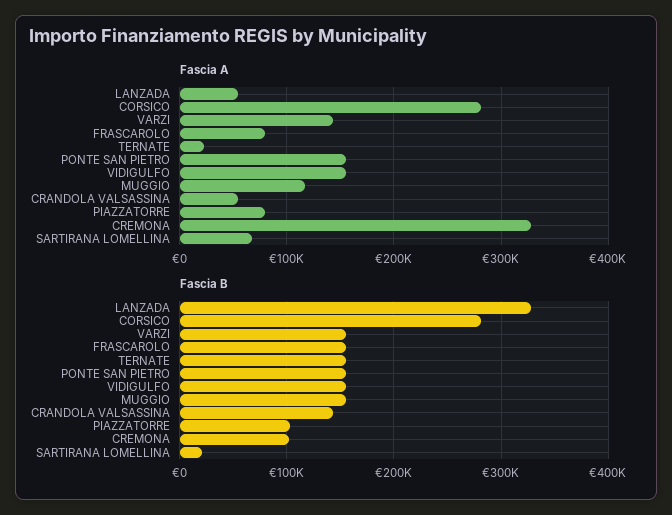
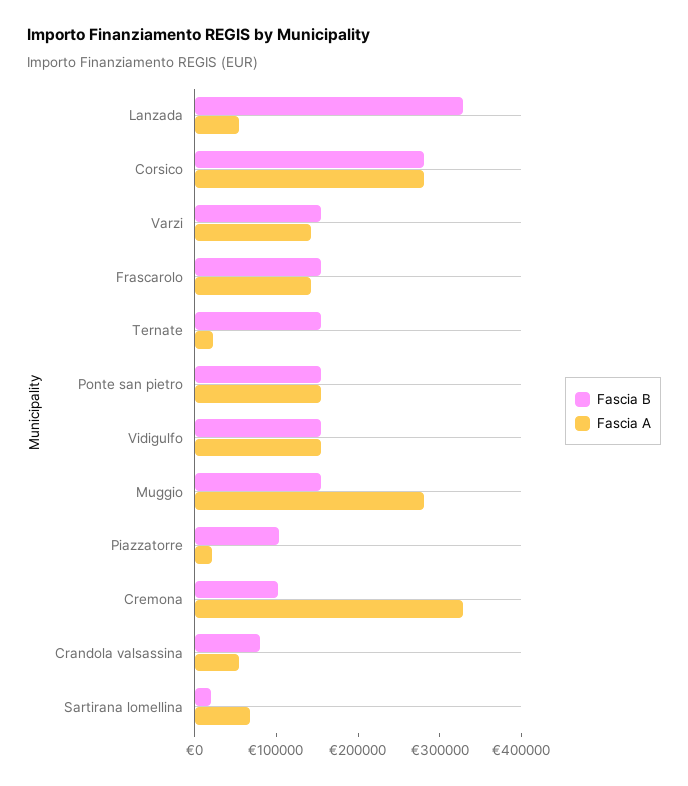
  {
    "Fascia A": {
      "LANZADA": 50000,
      "CORSICO": 280000,
      "VARZI": 140000,
-     "FRASCAROLO": 80000,
+     "FRASCAROLO": 140000,
      "TERNATE": 20000,
      "PONTE SAN PIETRO": 160000,
      "VIDIGULFO": 160000,
-     "MUGGIO": 120000,
+     "MUGGIO": 280000,
      "CRANDOLA VALSASSINA": 50000,
-     "PIAZZATORRE": 80000,
+     "PIAZZATORRE": 20000,
      "CREMONA": 330000,
      "SARTIRANA LOMELLINA": 70000
    },
    "Fascia B": {
      "LANZADA": 330000,
      "CORSICO": 280000,
      "VARZI": 160000,
      "FRASCAROLO": 160000,
      "TERNATE": 160000,
      "PONTE SAN PIETRO": 160000,
      "VIDIGULFO": 160000,
      "MUGGIO": 160000,
-     "CRANDOLA VALSASSINA": 140000,
+     "CRANDOLA VALSASSINA": 80000,
      "PIAZZATORRE": 100000,
      "CREMONA": 100000,
      "SARTIRANA LOMELLINA": 20000
    }
  }

